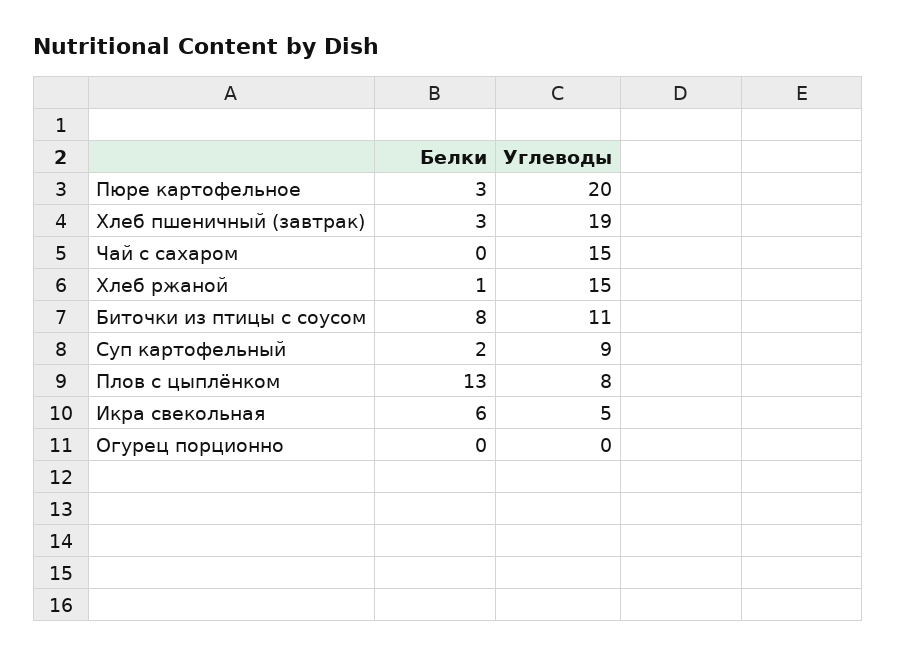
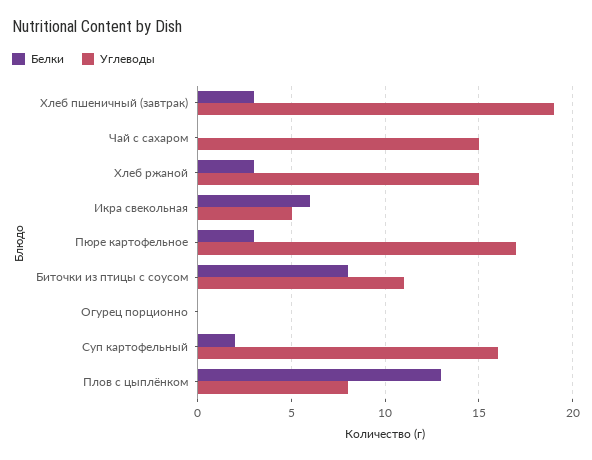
  {
    "Белки": {
      "Пюре картофельное": 3,
      "Хлеб пшеничный (завтрак)": 3,
      "Чай с сахаром": 0,
-     "Хлеб ржаной": 1,
+     "Хлеб ржаной": 3,
      "Биточки из птицы с соусом": 8,
      "Суп картофельный": 2,
      "Плов с цыплёнком": 13,
      "Икра свекольная": 6,
      "Огурец порционно": 0
    },
    "Углеводы": {
-     "Пюре картофельное": 20,
+     "Пюре картофельное": 17,
      "Хлеб пшеничный (завтрак)": 19,
      "Чай с сахаром": 15,
      "Хлеб ржаной": 15,
      "Биточки из птицы с соусом": 11,
-     "Суп картофельный": 9,
+     "Суп картофельный": 16,
      "Плов с цыплёнком": 8,
      "Икра свекольная": 5,
      "Огурец порционно": 0
    }
  }

